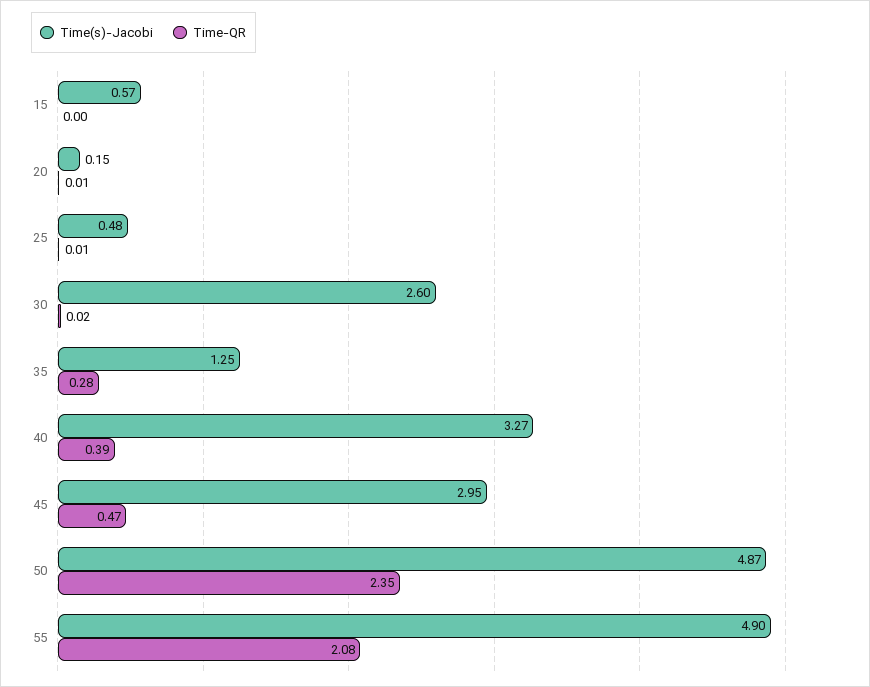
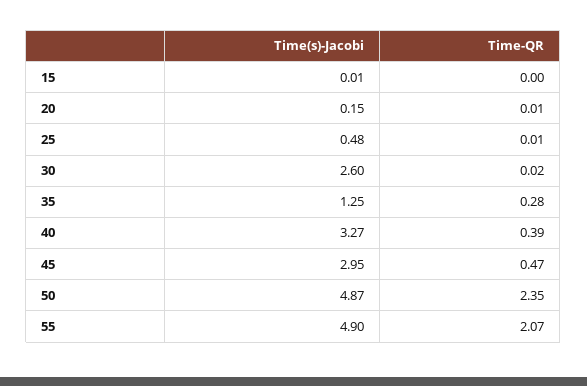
  {
    "Time(s)-Jacobi": {
-     "15": 0.57,
+     "15": 0.01,
      "20": 0.15,
      "25": 0.48,
      "30": 2.6,
      "35": 1.25,
      "40": 3.27,
      "45": 2.95,
      "50": 4.87,
      "55": 4.9
    },
    "Time-QR": {
      "15": 0,
      "20": 0.01,
      "25": 0.01,
      "30": 0.02,
      "35": 0.28,
      "40": 0.39,
      "45": 0.47,
      "50": 2.35,
-     "55": 2.08
+     "55": 2.07
    }
  }

